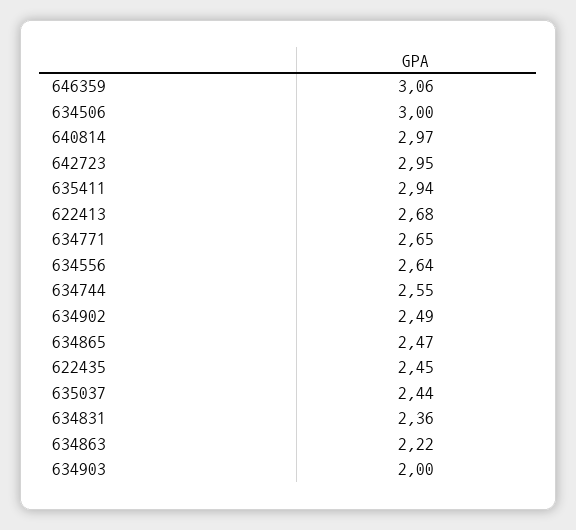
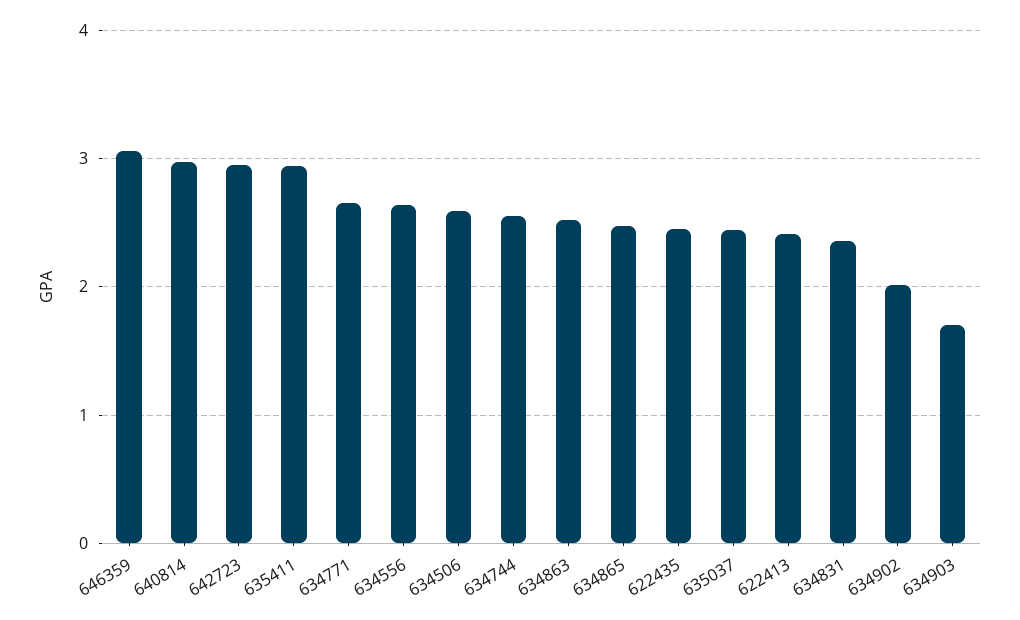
  {
    "646359": 3.06,
-   "634506": 3,
+   "634506": 2.6,
    "640814": 2.97,
    "642723": 2.95,
    "635411": 2.94,
-   "622413": 2.68,
+   "622413": 2.4,
    "634771": 2.65,
    "634556": 2.64,
    "634744": 2.55,
-   "634902": 2.49,
+   "634902": 2,
    "634865": 2.47,
    "622435": 2.45,
    "635037": 2.44,
    "634831": 2.36,
-   "634863": 2.22,
+   "634863": 2.5,
-   "634903": 2
+   "634903": 1.7
  }

